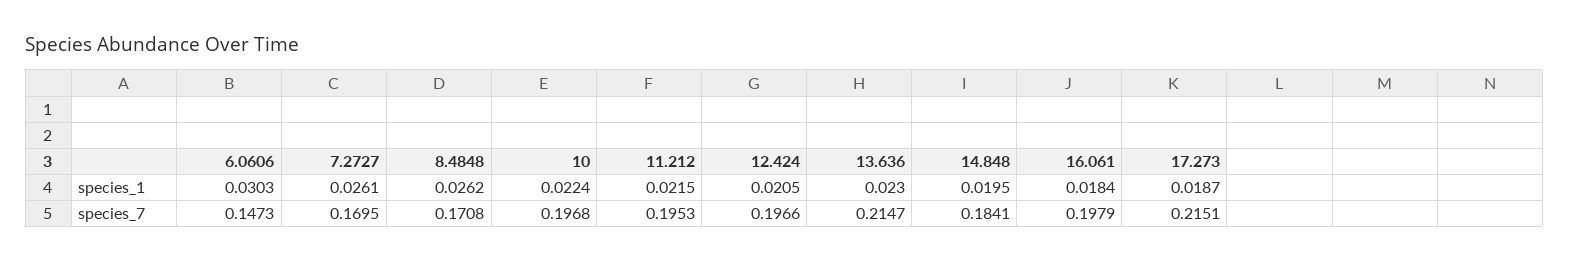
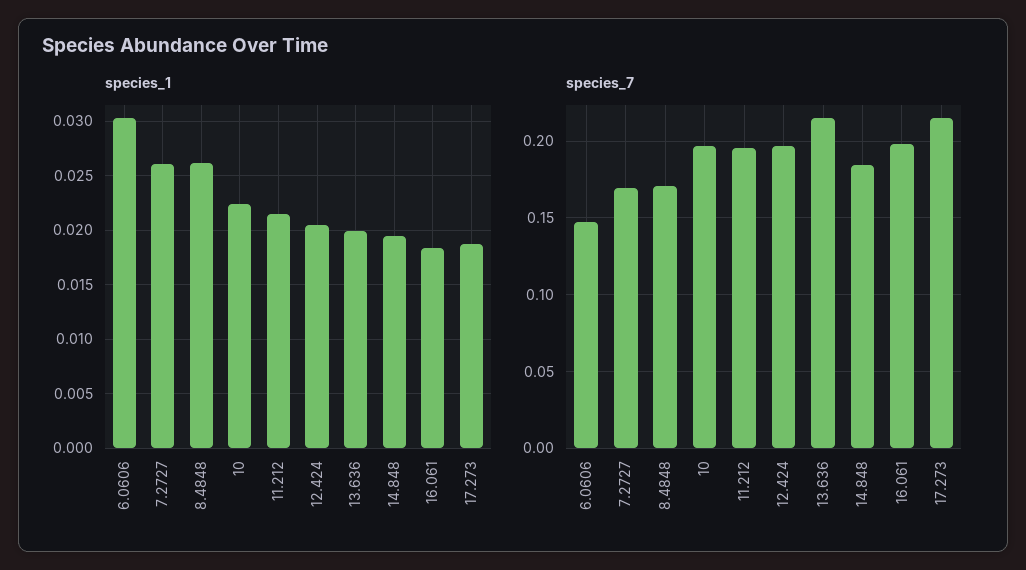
  {
    "species_1": {
      "6.0606": 0.0303,
      "7.2727": 0.0261,
      "8.4848": 0.0262,
      "10": 0.0224,
      "11.212": 0.0215,
      "12.424": 0.0205,
-     "13.636": 0.023,
+     "13.636": 0.02,
      "14.848": 0.0195,
      "16.061": 0.0184,
      "17.273": 0.0187
    },
    "species_7": {
      "6.0606": 0.1473,
      "7.2727": 0.1695,
      "8.4848": 0.1708,
      "10": 0.1968,
      "11.212": 0.1953,
      "12.424": 0.1966,
      "13.636": 0.2147,
      "14.848": 0.1841,
      "16.061": 0.1979,
      "17.273": 0.2151
    }
  }

